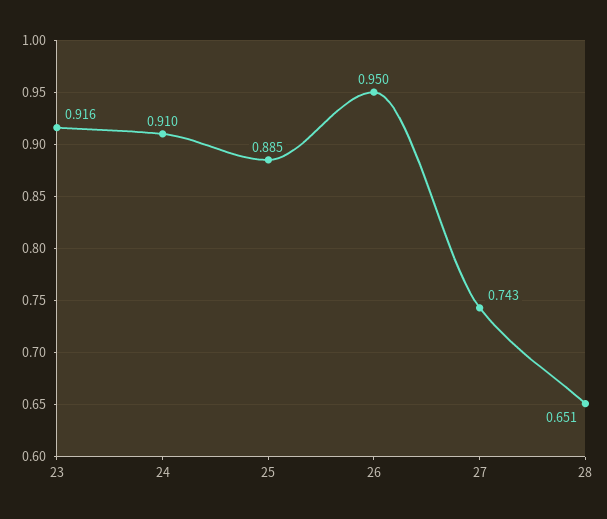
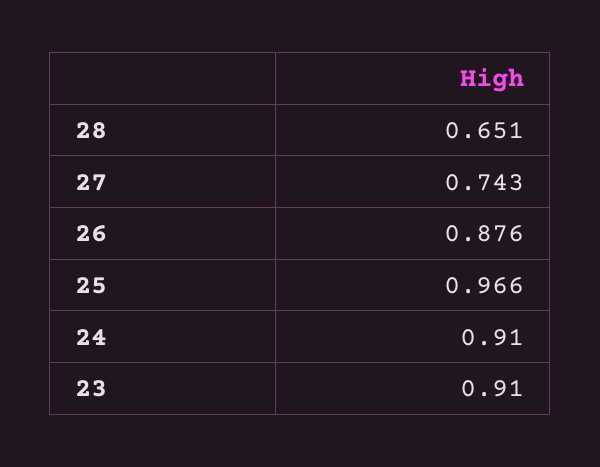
  {
-   "23": 0.916,
+   "23": 0.91,
    "24": 0.91,
-   "25": 0.885,
+   "25": 0.966,
-   "26": 0.95,
+   "26": 0.876,
    "27": 0.743,
    "28": 0.651
  }

